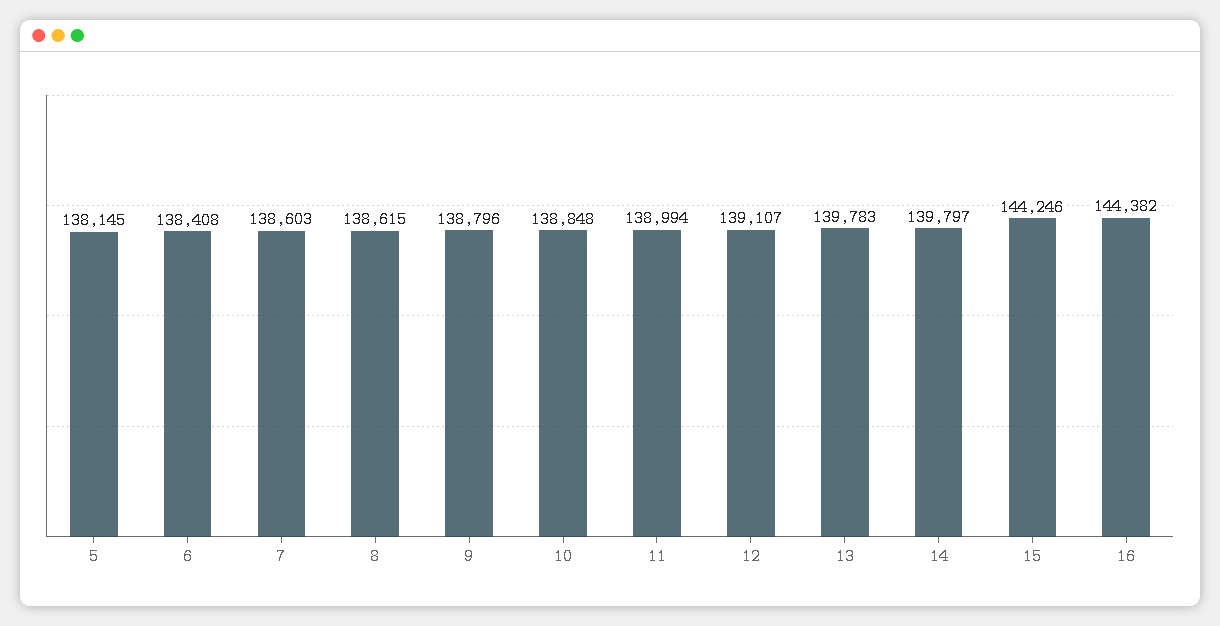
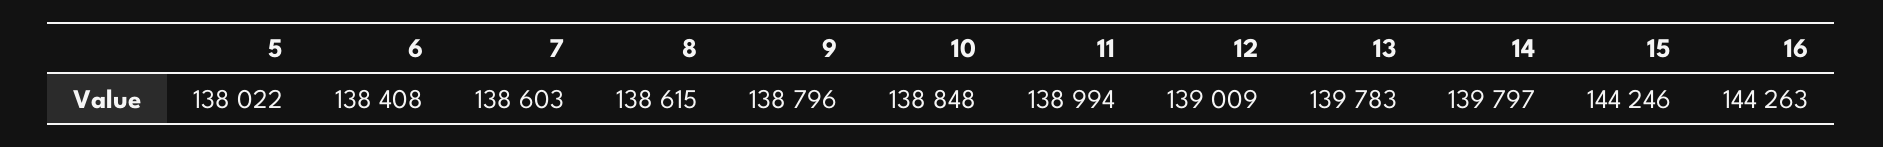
  {
-   "5": 138145,
+   "5": 138022,
    "6": 138408,
    "7": 138603,
    "8": 138615,
    "9": 138796,
    "10": 138848,
    "11": 138994,
-   "12": 139107,
+   "12": 139009,
    "13": 139783,
    "14": 139797,
    "15": 144246,
-   "16": 144382
+   "16": 144263
  }

